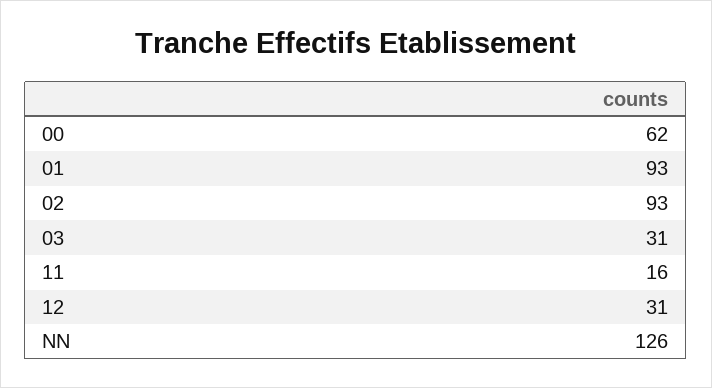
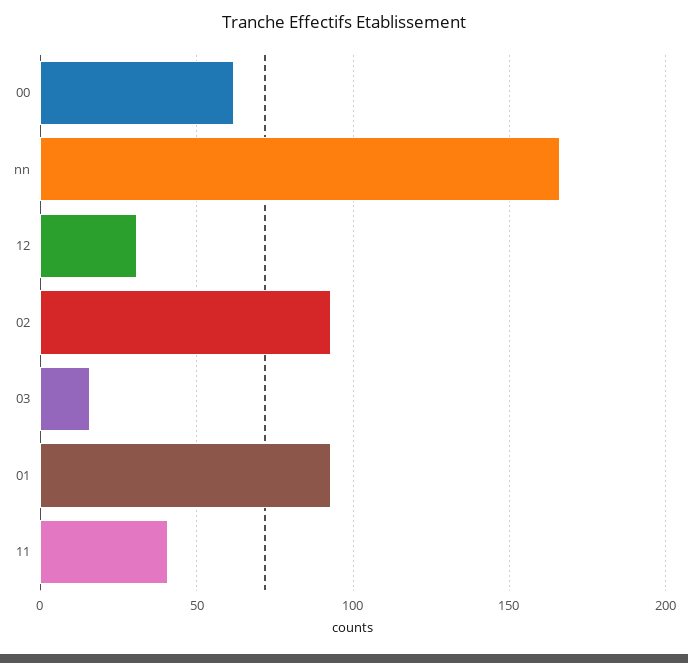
  {
    "00": 62,
    "01": 93,
    "02": 93,
-   "03": 31,
+   "03": 15,
-   "11": 16,
+   "11": 40,
    "12": 31,
-   "NN": 126
+   "NN": 165
  }

